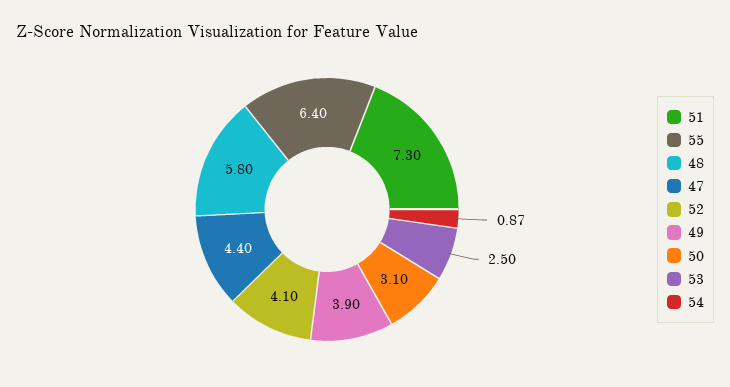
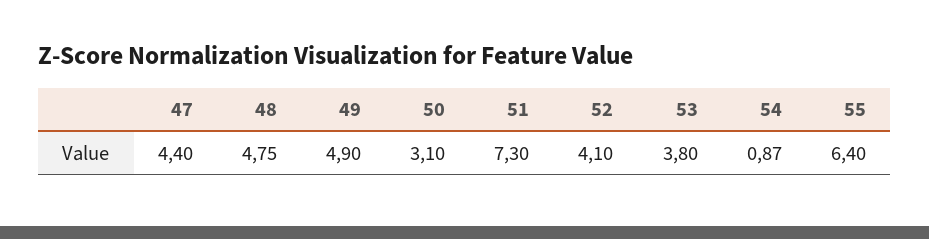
  {
    "51": 7.3,
    "55": 6.4,
-   "48": 5.8,
+   "48": 4.75,
    "47": 4.4,
    "52": 4.1,
-   "49": 3.9,
+   "49": 4.9,
    "50": 3.1,
-   "53": 2.5,
+   "53": 3.8,
    "54": 0.87
  }

